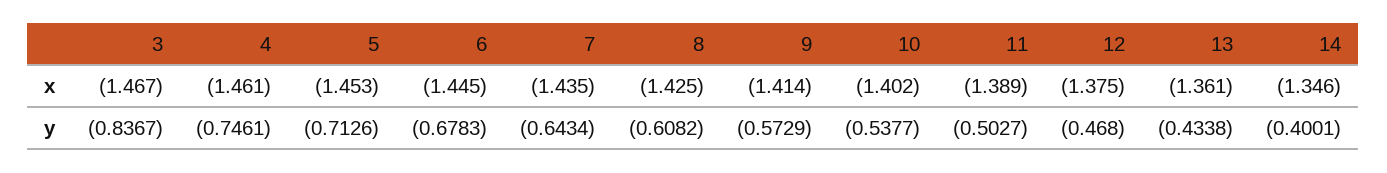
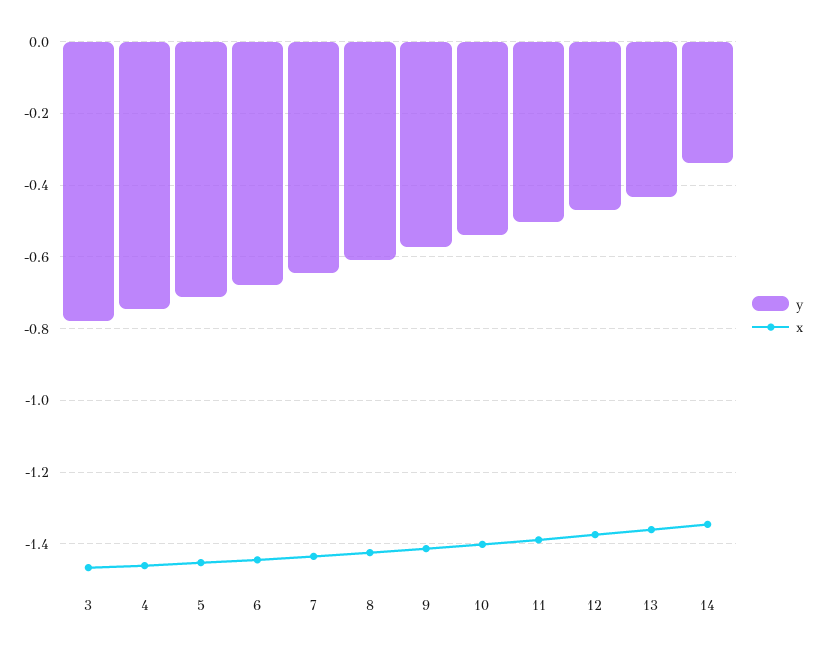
  {
    "x": {
      "3": -1.467,
      "4": -1.461,
      "5": -1.453,
      "6": -1.445,
      "7": -1.435,
      "8": -1.425,
      "9": -1.414,
      "10": -1.402,
      "11": -1.389,
      "12": -1.375,
      "13": -1.361,
      "14": -1.346
    },
    "y": {
-     "3": -0.8367,
+     "3": -0.78,
      "4": -0.7461,
      "5": -0.7126,
      "6": -0.6783,
      "7": -0.6434,
      "8": -0.6082,
      "9": -0.5729,
      "10": -0.5377,
      "11": -0.5027,
      "12": -0.468,
      "13": -0.4338,
-     "14": -0.4001
+     "14": -0.34
    }
  }

